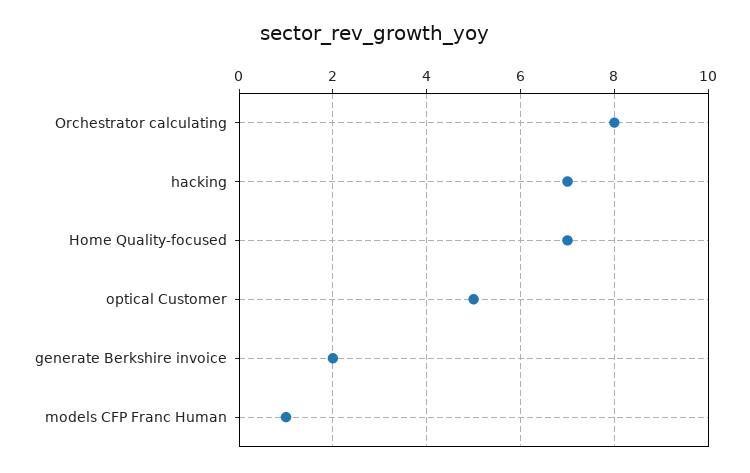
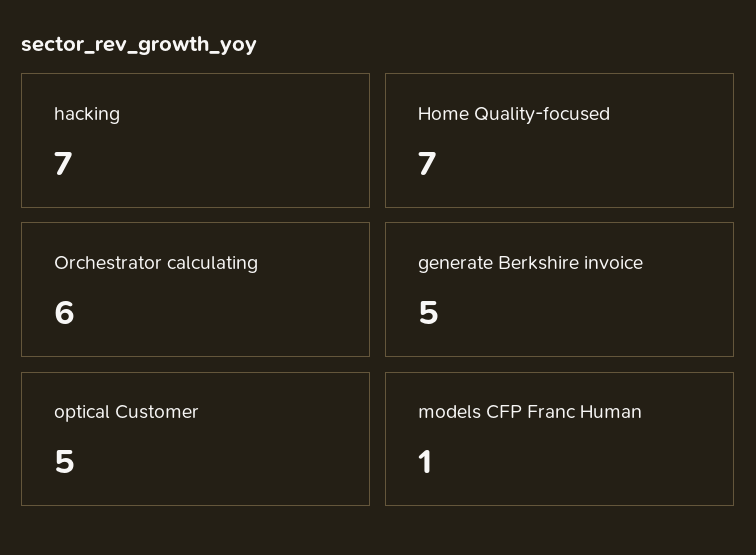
  {
-   "Orchestrator calculating": 8,
+   "Orchestrator calculating": 6,
    "hacking": 7,
    "Home Quality-focused": 7,
    "optical Customer": 5,
-   "generate Berkshire invoice": 2,
+   "generate Berkshire invoice": 5,
    "models CFP Franc Human": 1
  }

